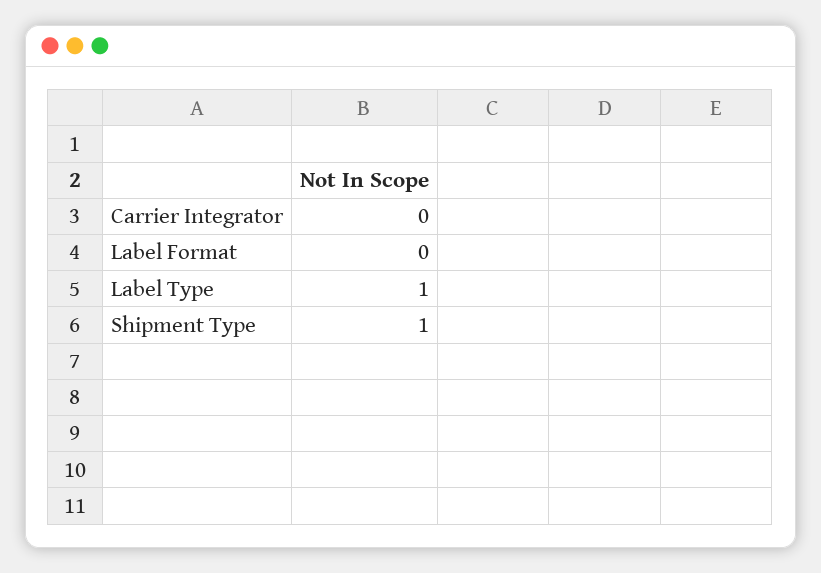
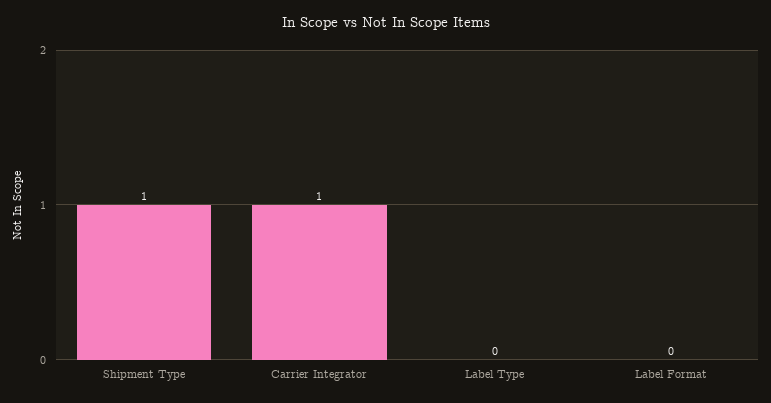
  {
-   "Carrier Integrator": 0,
+   "Carrier Integrator": 1,
    "Label Format": 0,
-   "Label Type": 1,
+   "Label Type": 0,
    "Shipment Type": 1
  }

